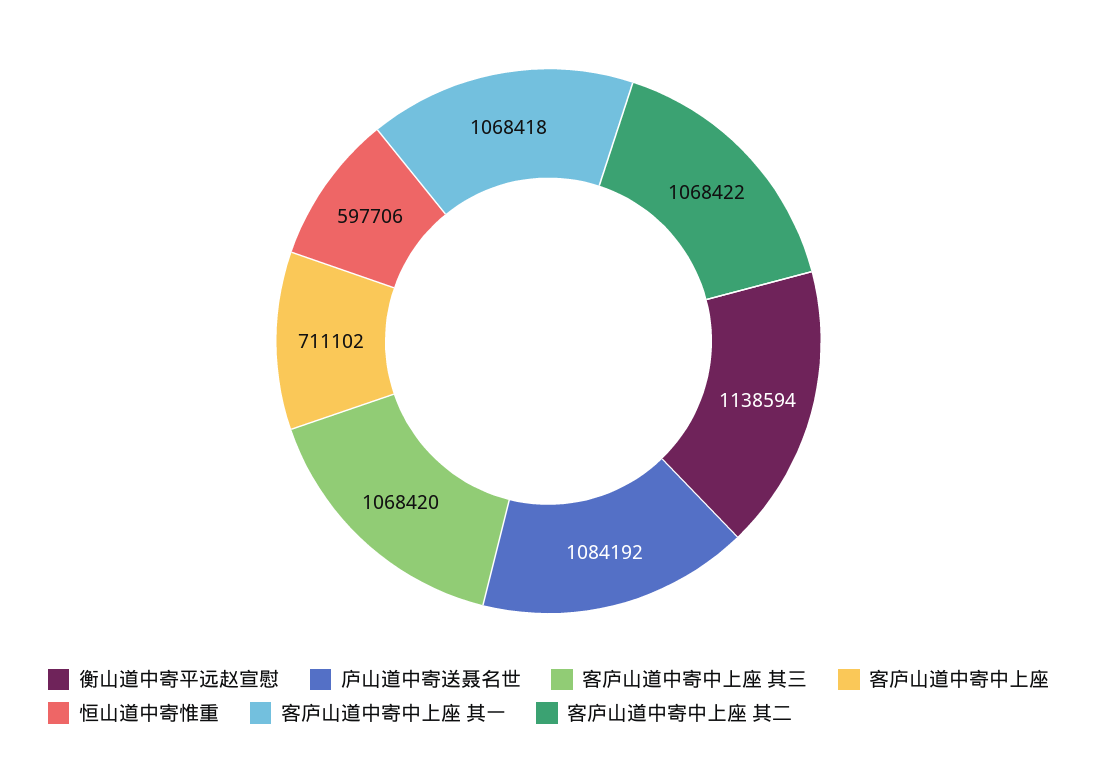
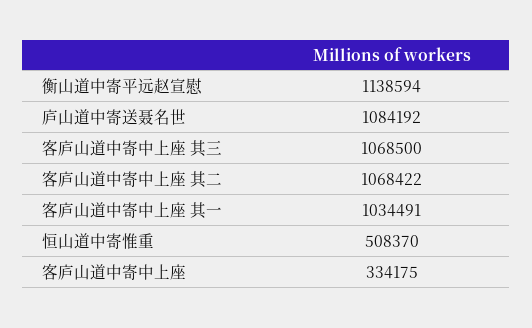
  {
    "衡山道中寄平远赵宣慰": 1138594,
    "庐山道中寄送聂名世": 1084192,
-   "客庐山道中寄中上座 其三": 1068420,
+   "客庐山道中寄中上座 其三": 1068500,
-   "客庐山道中寄中上座": 711102,
+   "客庐山道中寄中上座": 334175,
-   "恒山道中寄惟重": 597706,
+   "恒山道中寄惟重": 508370,
-   "客庐山道中寄中上座 其一": 1068418,
+   "客庐山道中寄中上座 其一": 1034491,
    "客庐山道中寄中上座 其二": 1068422
  }

